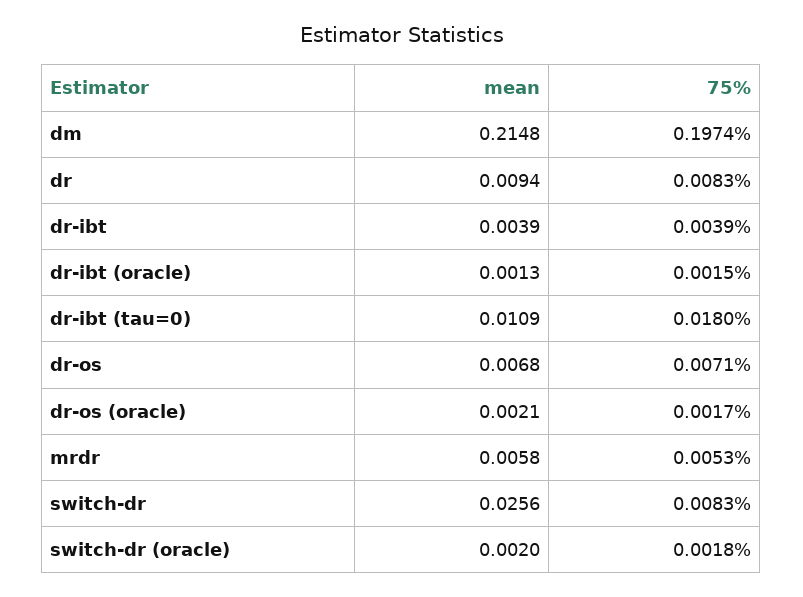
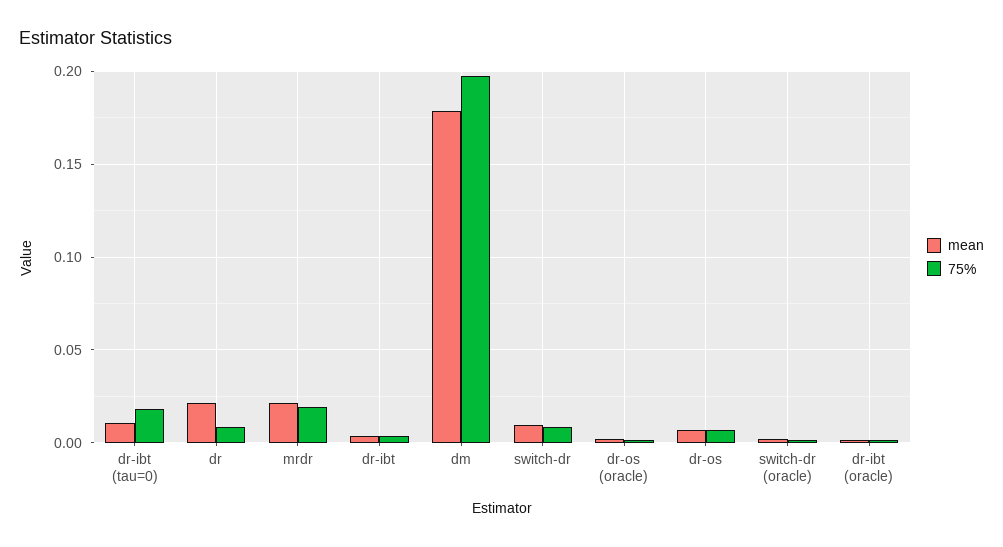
  {
    "mean": {
-     "dm": 0.2148,
+     "dm": 0.18,
-     "dr": 0.0094,
+     "dr": 0.02,
      "dr-ibt": 0.0039,
      "dr-ibt (oracle)": 0.0013,
      "dr-ibt (tau=0)": 0.0109,
      "dr-os": 0.0068,
      "dr-os (oracle)": 0.0021,
-     "mrdr": 0.0058,
+     "mrdr": 0.02,
-     "switch-dr": 0.0256,
+     "switch-dr": 0.01,
      "switch-dr (oracle)": 0.002
    },
    "75%": {
      "dm": 0.1974,
      "dr": 0.0083,
      "dr-ibt": 0.0039,
      "dr-ibt (oracle)": 0.0015,
      "dr-ibt (tau=0)": 0.018,
      "dr-os": 0.0071,
      "dr-os (oracle)": 0.0017,
-     "mrdr": 0.0053,
+     "mrdr": 0.02,
      "switch-dr": 0.0083,
      "switch-dr (oracle)": 0.0018
    }
  }

